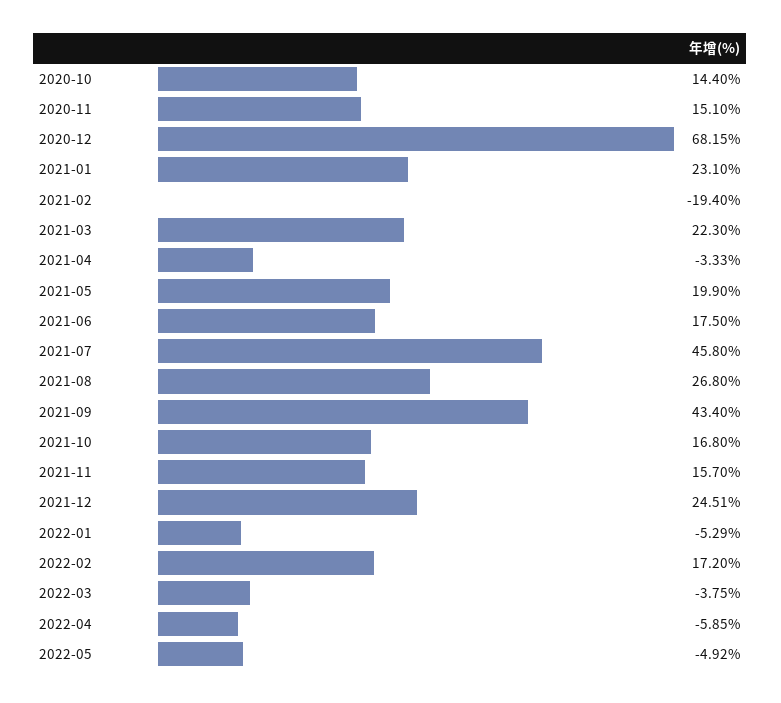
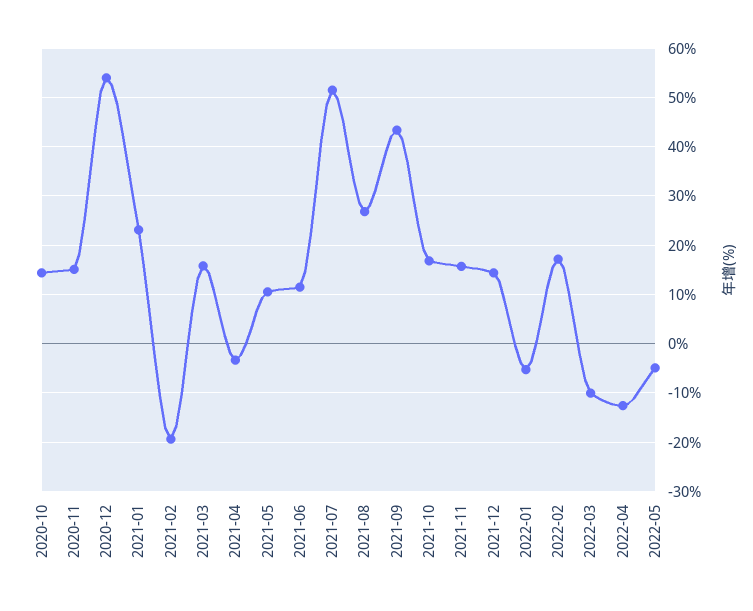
  {
    "2020-10": 14.4,
    "2020-11": 15.1,
-   "2020-12": 68.15,
+   "2020-12": 54,
    "2021-01": 23.1,
    "2021-02": -19.4,
-   "2021-03": 22.3,
+   "2021-03": 16,
    "2021-04": -3.33,
-   "2021-05": 19.9,
+   "2021-05": 10,
-   "2021-06": 17.5,
+   "2021-06": 12,
-   "2021-07": 45.8,
+   "2021-07": 52,
    "2021-08": 26.8,
    "2021-09": 43.4,
    "2021-10": 16.8,
    "2021-11": 15.7,
-   "2021-12": 24.51,
+   "2021-12": 14,
    "2022-01": -5.29,
    "2022-02": 17.2,
-   "2022-03": -3.75,
+   "2022-03": -10,
-   "2022-04": -5.85,
+   "2022-04": -12,
    "2022-05": -4.92
  }

